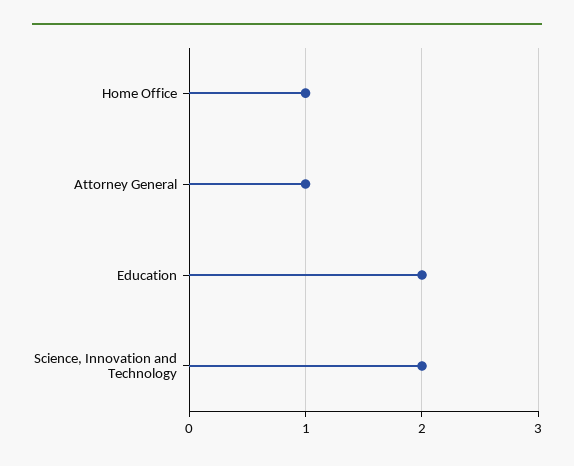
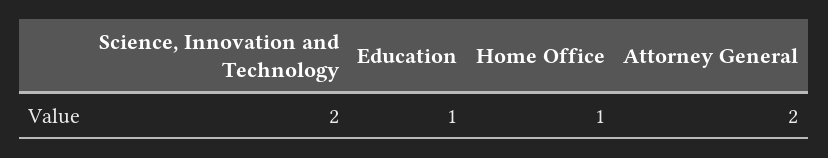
  {
    "Home Office": 1,
-   "Attorney General": 1,
+   "Attorney General": 2,
-   "Education": 2,
+   "Education": 1,
    "Science, Innovation and Technology": 2
  }

